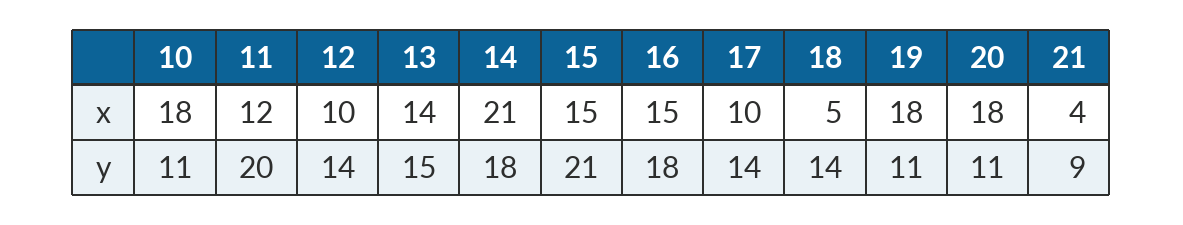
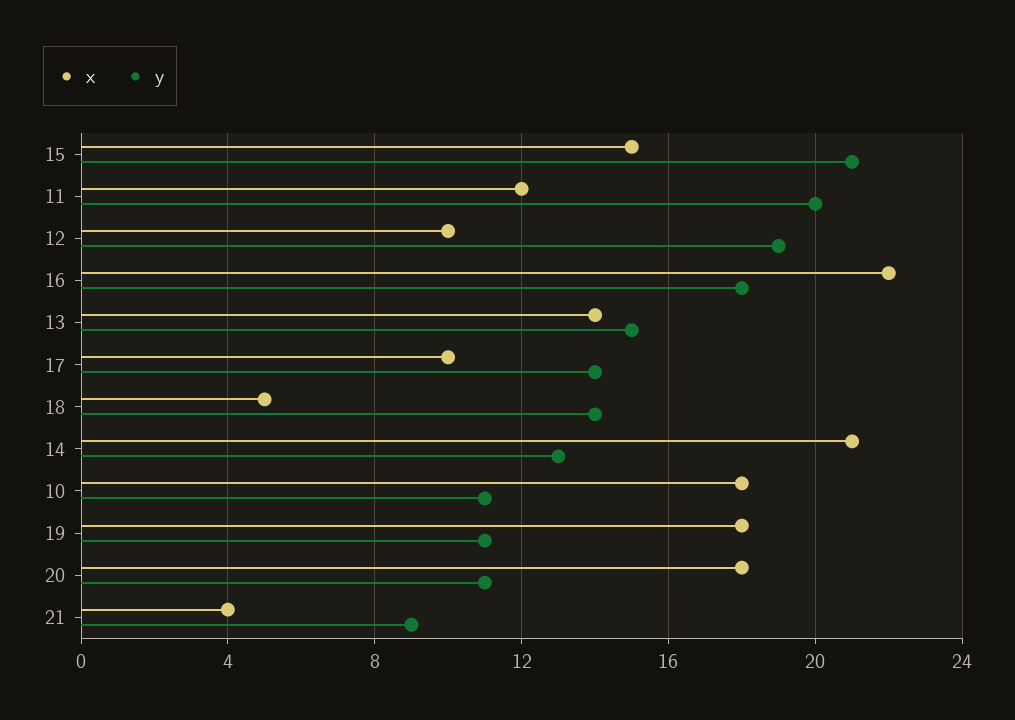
  {
    "x": {
      "10": 18,
      "11": 12,
      "12": 10,
      "13": 14,
      "14": 21,
      "15": 15,
-     "16": 15,
+     "16": 22,
      "17": 10,
      "18": 5,
      "19": 18,
      "20": 18,
      "21": 4
    },
    "y": {
      "10": 11,
      "11": 20,
-     "12": 14,
+     "12": 19,
      "13": 15,
-     "14": 18,
+     "14": 13,
      "15": 21,
      "16": 18,
      "17": 14,
      "18": 14,
      "19": 11,
      "20": 11,
      "21": 9
    }
  }

